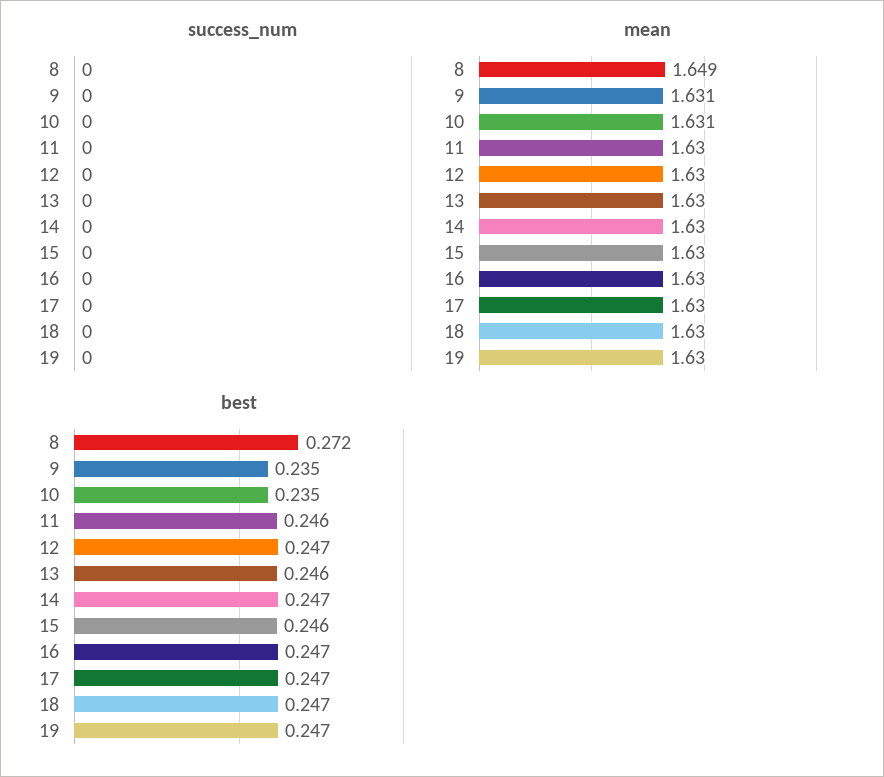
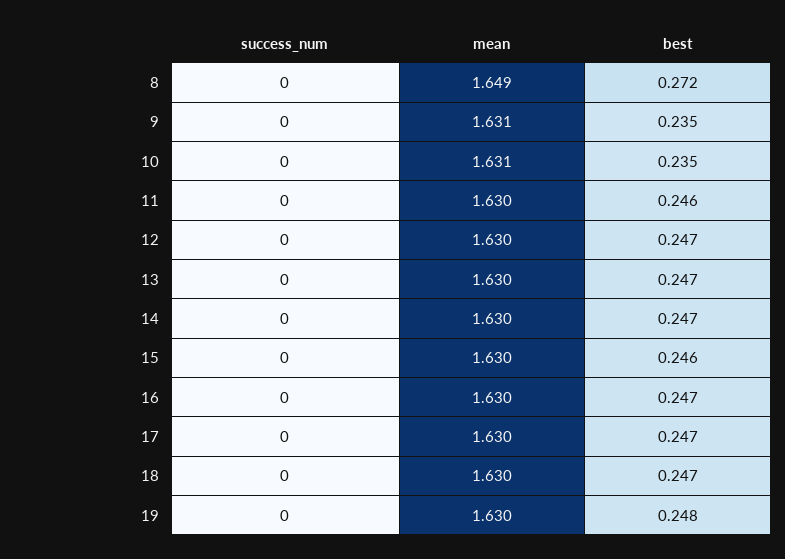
  {
    "success_num": {
      "8": 0,
      "9": 0,
      "10": 0,
      "11": 0,
      "12": 0,
      "13": 0,
      "14": 0,
      "15": 0,
      "16": 0,
      "17": 0,
      "18": 0,
      "19": 0
    },
    "mean": {
      "8": 1.649,
      "9": 1.631,
      "10": 1.631,
      "11": 1.63,
      "12": 1.63,
      "13": 1.63,
      "14": 1.63,
      "15": 1.63,
      "16": 1.63,
      "17": 1.63,
      "18": 1.63,
      "19": 1.63
    },
    "best": {
      "8": 0.272,
      "9": 0.235,
      "10": 0.235,
      "11": 0.246,
      "12": 0.247,
-     "13": 0.246,
+     "13": 0.247,
      "14": 0.247,
      "15": 0.246,
      "16": 0.247,
      "17": 0.247,
      "18": 0.247,
-     "19": 0.247
+     "19": 0.248
    }
  }

